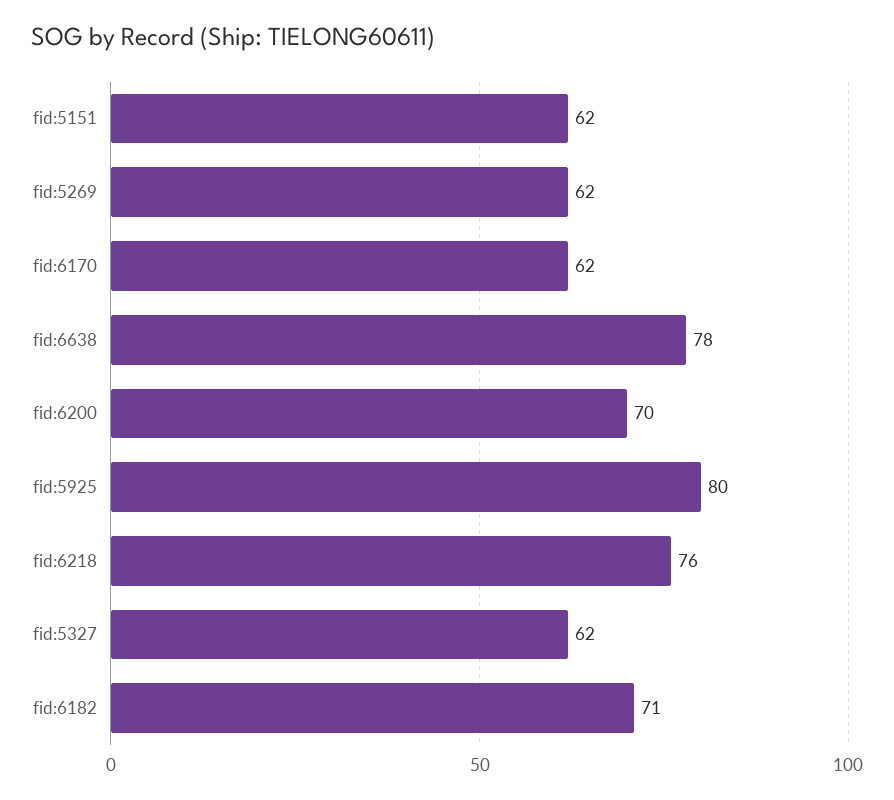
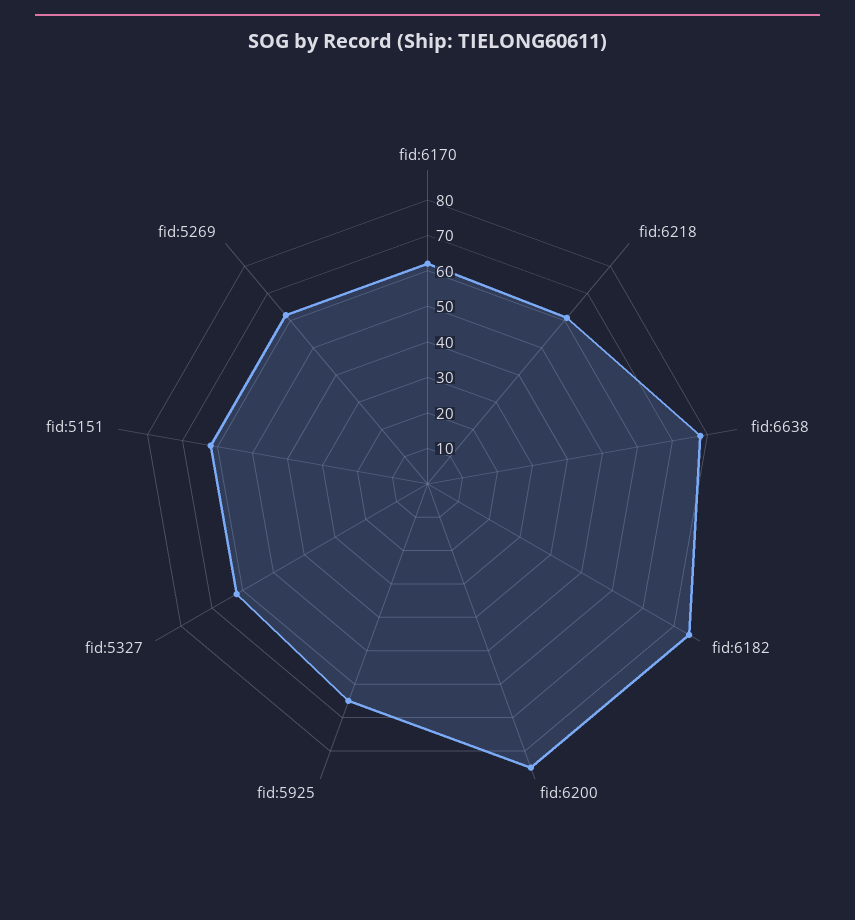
  {
    "fid:5151": 62,
    "fid:5269": 62,
    "fid:6170": 62,
    "fid:6638": 78,
-   "fid:6200": 70,
+   "fid:6200": 85,
-   "fid:5925": 80,
+   "fid:5925": 65,
-   "fid:6218": 76,
+   "fid:6218": 60,
    "fid:5327": 62,
-   "fid:6182": 71
+   "fid:6182": 85
  }

